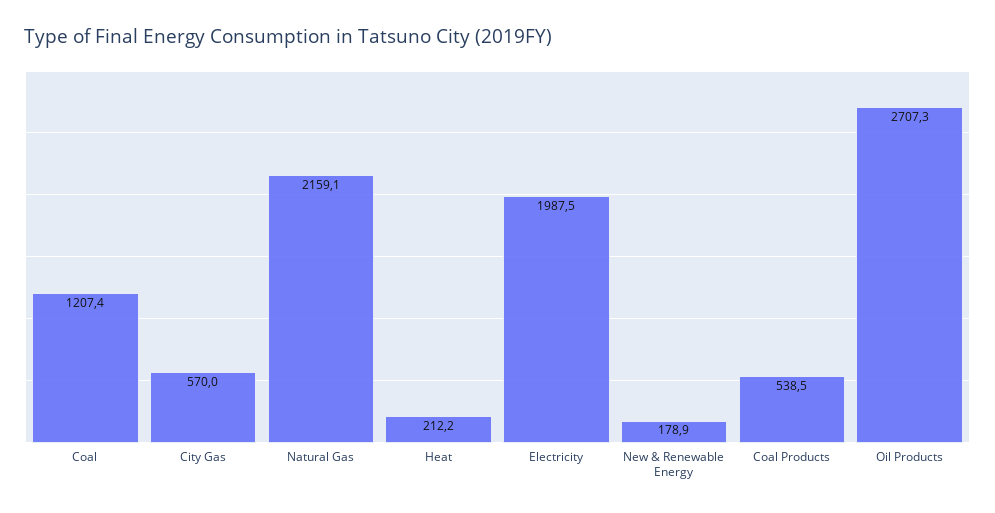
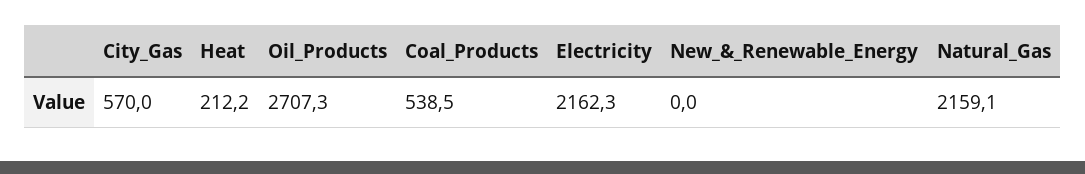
  {
-   "Coal": 1207.4,
    "City Gas": 570,
    "Natural Gas": 2159.1,
    "Heat": 212.2,
-   "Electricity": 1987.5,
+   "Electricity": 2162.3,
-   "New & Renewable Energy": 178.9,
+   "New & Renewable Energy": 0,
    "Coal Products": 538.5,
    "Oil Products": 2707.3
  }

